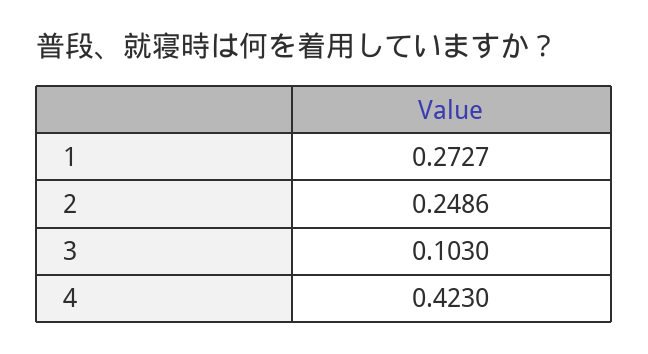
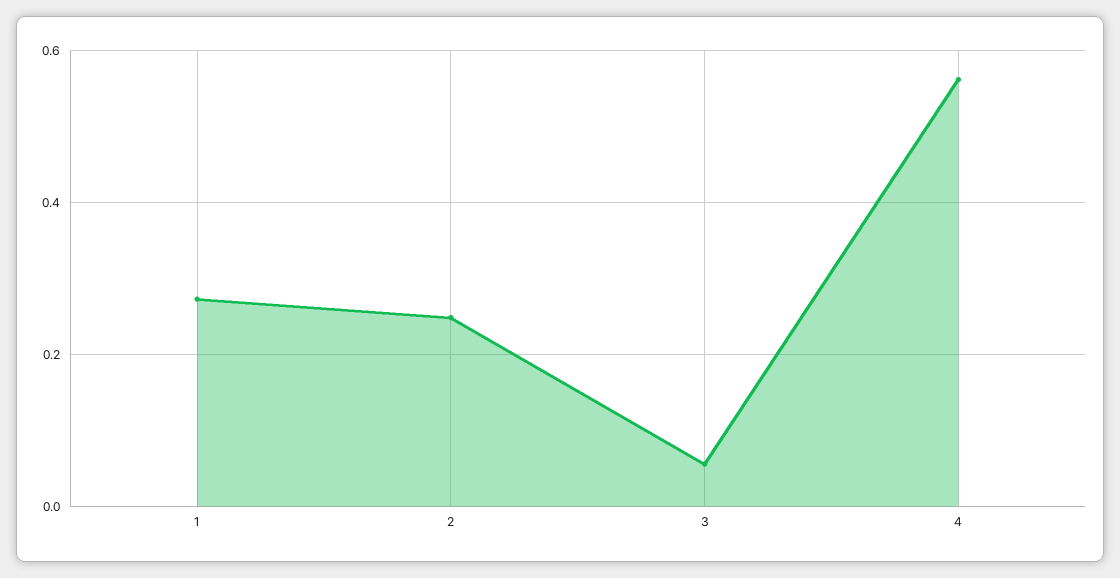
  {
    "1": 0.2727,
    "2": 0.2486,
-   "3": 0.103,
+   "3": 0.06,
-   "4": 0.423
+   "4": 0.56
  }

